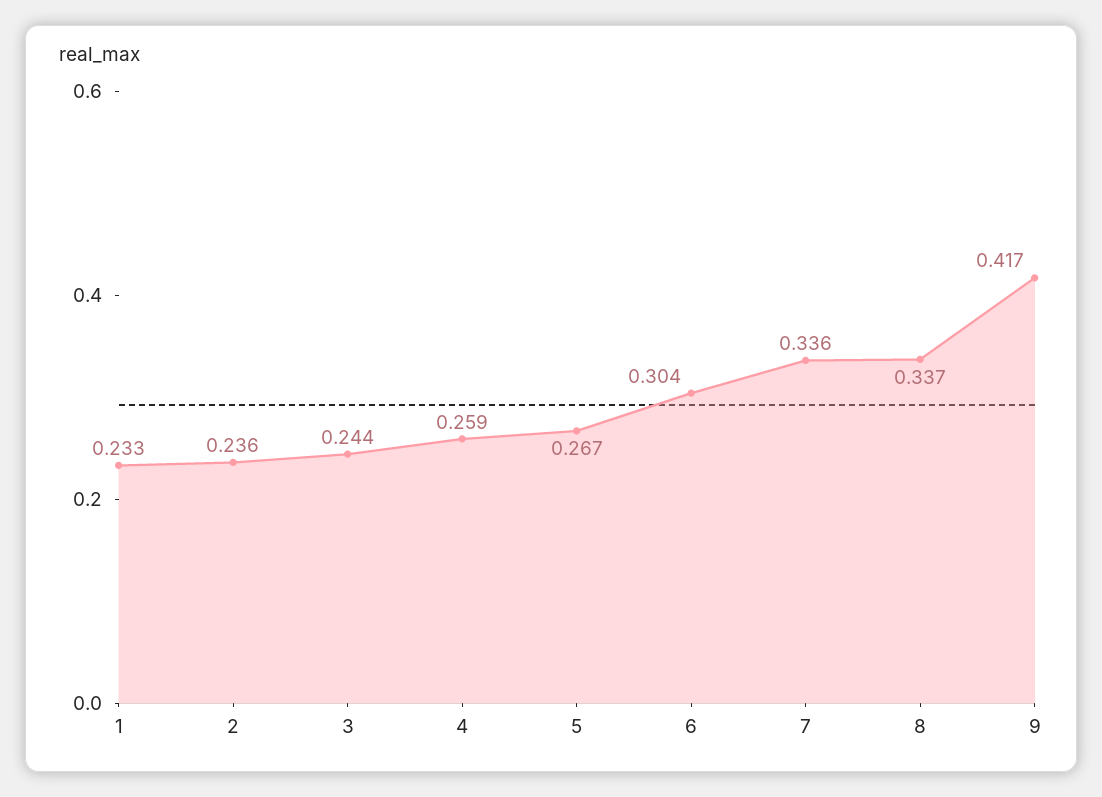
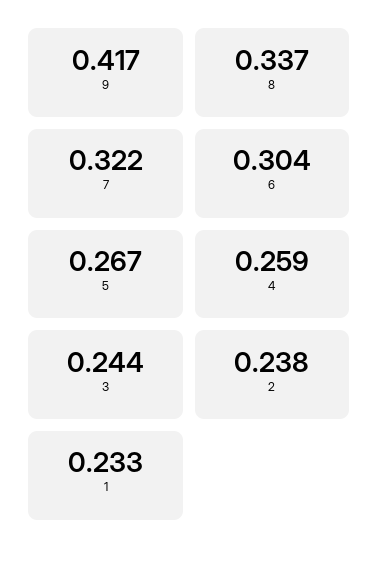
  {
    "1": 0.233,
-   "2": 0.236,
+   "2": 0.238,
    "3": 0.244,
    "4": 0.259,
    "5": 0.267,
    "6": 0.304,
-   "7": 0.336,
+   "7": 0.322,
    "8": 0.337,
    "9": 0.417
  }

